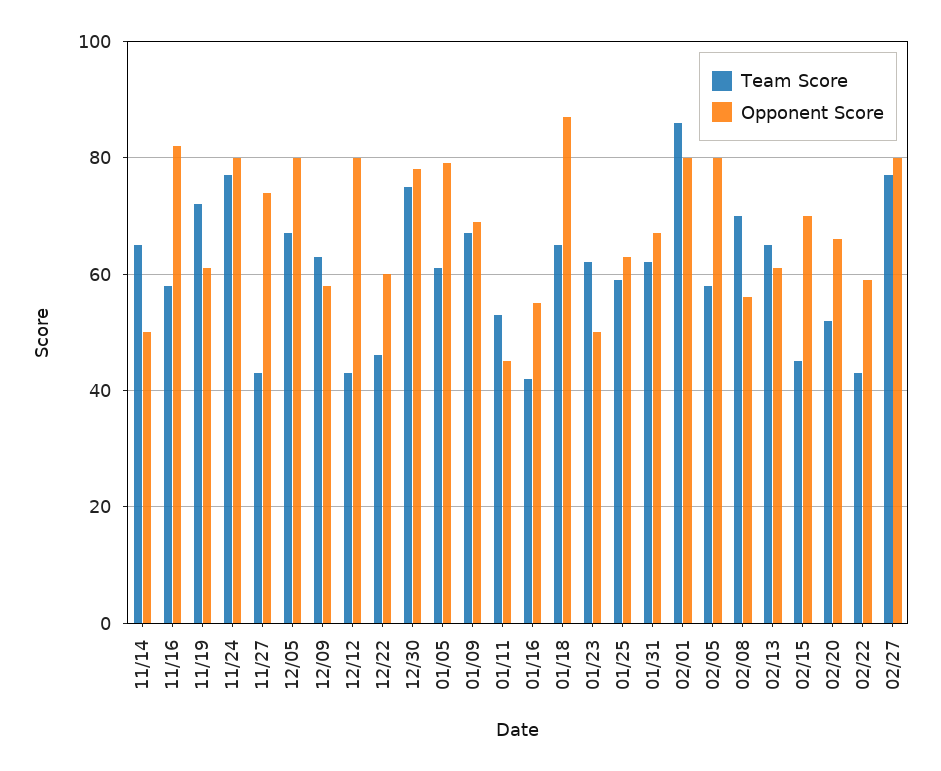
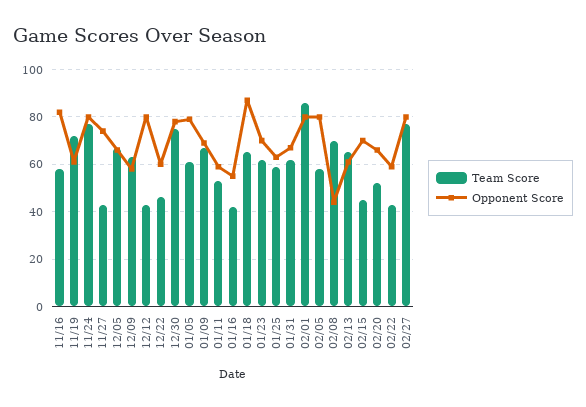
  {
    "Team Score": {
-     "11/14": 65,
      "11/16": 60,
      "11/19": 70,
      "11/24": 75,
      "11/27": 45,
      "12/05": 65,
      "12/09": 65,
      "12/12": 45,
      "12/22": 45,
      "12/30": 75,
      "01/05": 60,
      "01/09": 65,
      "01/11": 55,
      "01/16": 40,
      "01/18": 65,
      "01/23": 60,
      "01/25": 60,
      "01/31": 60,
      "02/01": 85,
      "02/05": 60,
      "02/08": 70,
      "02/13": 65,
      "02/15": 45,
      "02/20": 50,
      "02/22": 45,
      "02/27": 75
    },
    "Opponent Score": {
-     "11/14": 50,
      "11/16": 80,
      "11/19": 60,
      "11/24": 80,
      "11/27": 75,
-     "12/05": 80,
+     "12/05": 65,
      "12/09": 60,
      "12/12": 80,
      "12/22": 60,
      "12/30": 80,
      "01/05": 80,
      "01/09": 70,
-     "01/11": 45,
+     "01/11": 60,
      "01/16": 55,
      "01/18": 85,
-     "01/23": 50,
+     "01/23": 70,
      "01/25": 65,
      "01/31": 65,
      "02/01": 80,
      "02/05": 80,
-     "02/08": 55,
+     "02/08": 45,
      "02/13": 60,
      "02/15": 70,
      "02/20": 65,
      "02/22": 60,
      "02/27": 80
    }
  }

